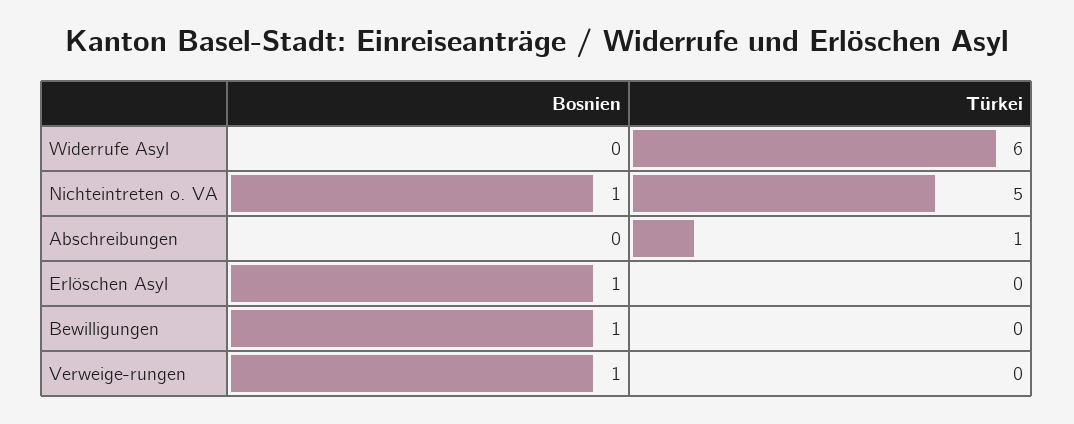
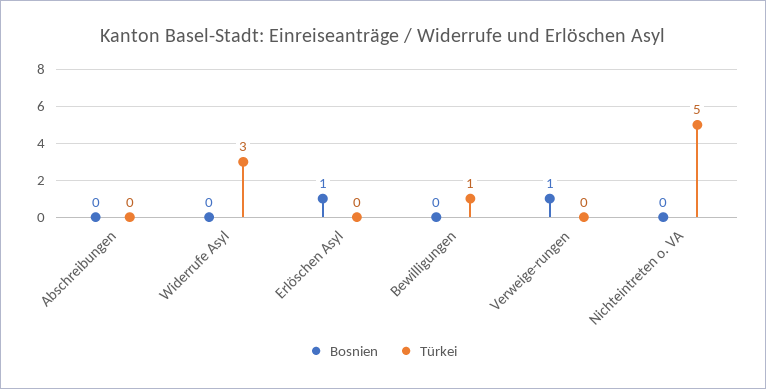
  {
    "Bosnien": {
      "Widerrufe Asyl": 0,
-     "Nichteintreten o. VA": 1,
+     "Nichteintreten o. VA": 0,
      "Abschreibungen": 0,
      "Erlöschen Asyl": 1,
-     "Bewilligungen": 1,
+     "Bewilligungen": 0,
      "Verweige-rungen": 1
    },
    "Türkei": {
-     "Widerrufe Asyl": 6,
+     "Widerrufe Asyl": 3,
      "Nichteintreten o. VA": 5,
-     "Abschreibungen": 1,
+     "Abschreibungen": 0,
      "Erlöschen Asyl": 0,
-     "Bewilligungen": 0,
+     "Bewilligungen": 1,
      "Verweige-rungen": 0
    }
  }

